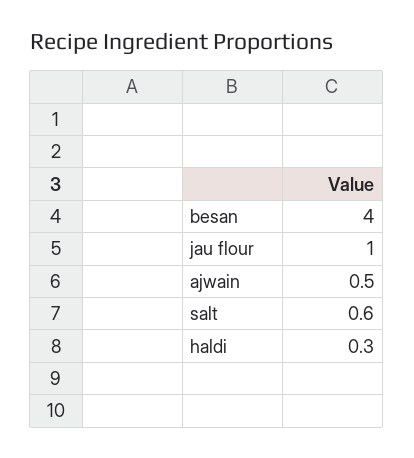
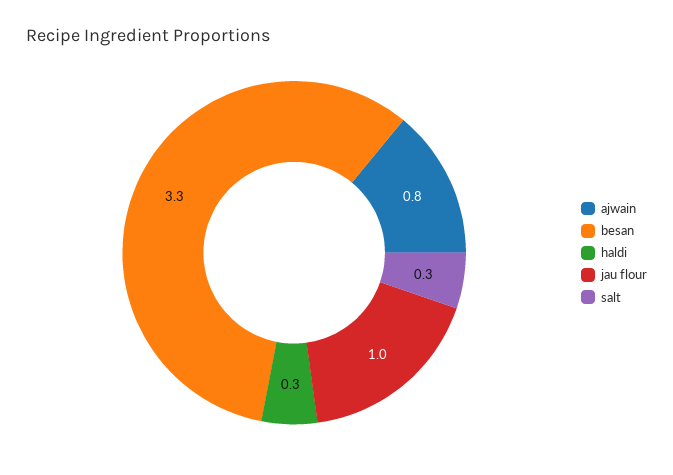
  {
-   "besan": 4,
+   "besan": 3.3,
    "jau flour": 1,
-   "ajwain": 0.5,
+   "ajwain": 0.8,
-   "salt": 0.6,
+   "salt": 0.3,
    "haldi": 0.3
  }

